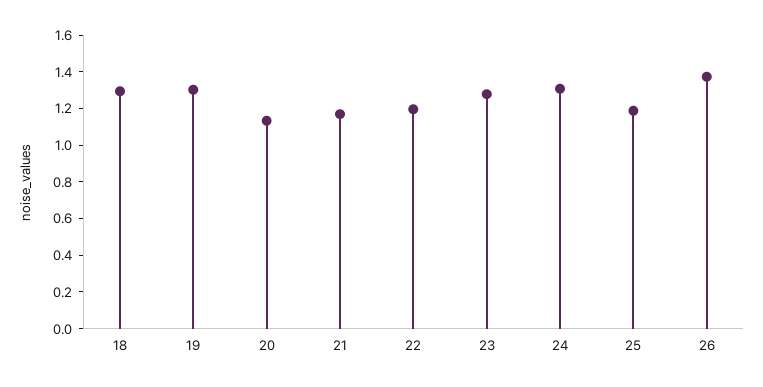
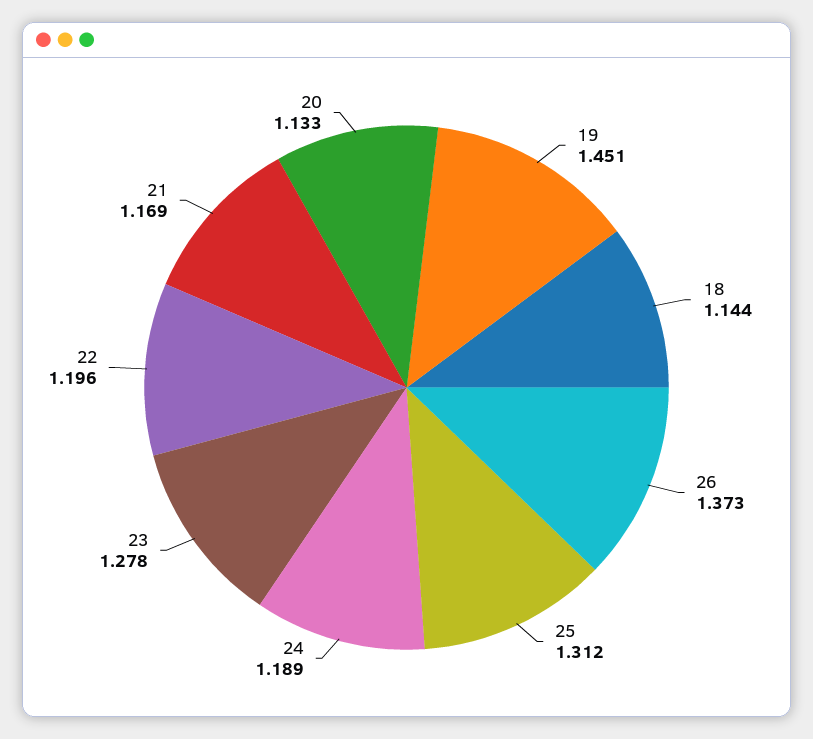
  {
-   "18": 1.3,
+   "18": 1.144,
-   "19": 1.3,
+   "19": 1.451,
    "20": 1.133,
    "21": 1.169,
    "22": 1.196,
    "23": 1.278,
-   "24": 1.3,
+   "24": 1.189,
-   "25": 1.2,
+   "25": 1.312,
    "26": 1.373
  }

